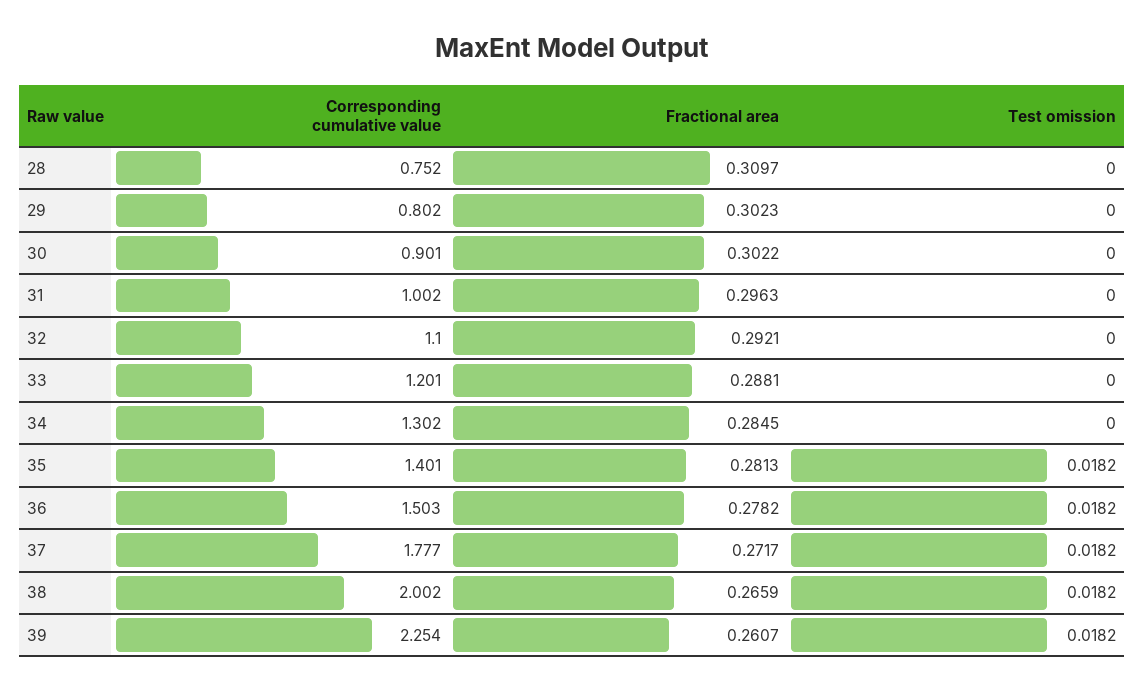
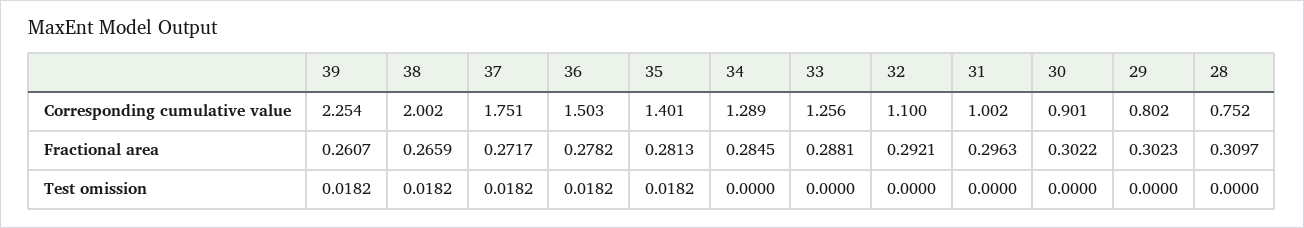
  {
    "Corresponding cumulative value": {
      "28": 0.752,
      "29": 0.802,
      "30": 0.901,
      "31": 1.002,
      "32": 1.1,
-     "33": 1.201,
+     "33": 1.256,
-     "34": 1.302,
+     "34": 1.289,
      "35": 1.401,
      "36": 1.503,
-     "37": 1.777,
+     "37": 1.751,
      "38": 2.002,
      "39": 2.254
    },
    "Fractional area": {
      "28": 0.3097,
      "29": 0.3023,
      "30": 0.3022,
      "31": 0.2963,
      "32": 0.2921,
      "33": 0.2881,
      "34": 0.2845,
      "35": 0.2813,
      "36": 0.2782,
      "37": 0.2717,
      "38": 0.2659,
      "39": 0.2607
    },
    "Test omission": {
      "28": 0,
      "29": 0,
      "30": 0,
      "31": 0,
      "32": 0,
      "33": 0,
      "34": 0,
      "35": 0.0182,
      "36": 0.0182,
      "37": 0.0182,
      "38": 0.0182,
      "39": 0.0182
    }
  }

